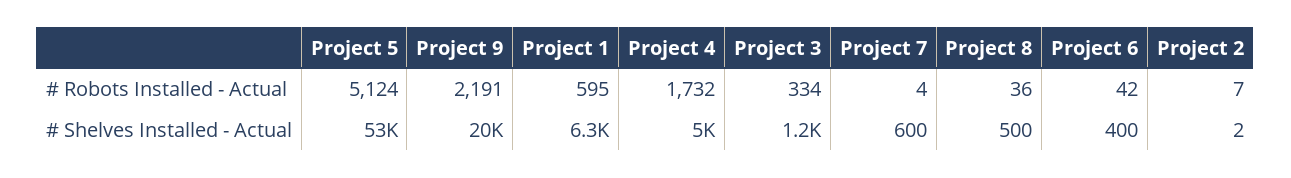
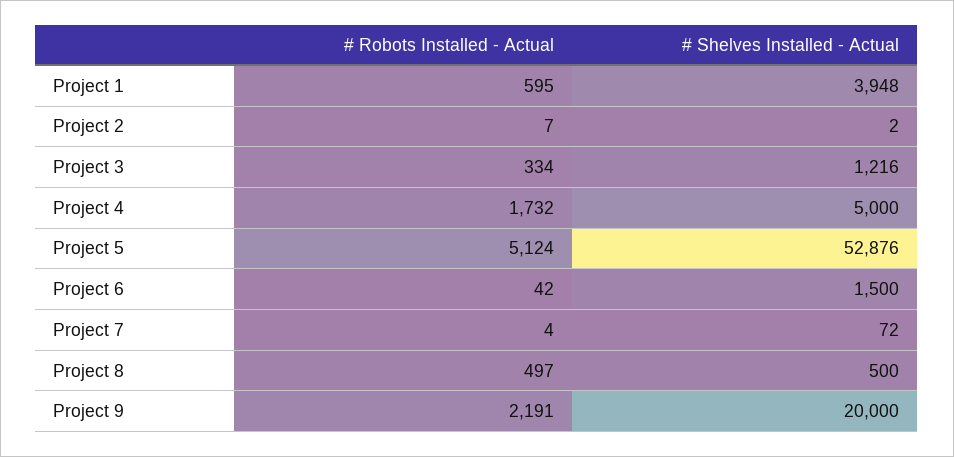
  {
    "Project 5": {
      "# Robots Installed - Actual": 5124,
      "# Shelves Installed - Actual": 52876
    },
    "Project 9": {
      "# Robots Installed - Actual": 2191,
      "# Shelves Installed - Actual": 20000
    },
    "Project 1": {
      "# Robots Installed - Actual": 595,
-     "# Shelves Installed - Actual": 6300
+     "# Shelves Installed - Actual": 3948
    },
    "Project 4": {
      "# Robots Installed - Actual": 1732,
      "# Shelves Installed - Actual": 5000
    },
    "Project 3": {
      "# Robots Installed - Actual": 334,
      "# Shelves Installed - Actual": 1216
    },
    "Project 7": {
      "# Robots Installed - Actual": 4,
-     "# Shelves Installed - Actual": 600
+     "# Shelves Installed - Actual": 72
    },
    "Project 8": {
-     "# Robots Installed - Actual": 36,
+     "# Robots Installed - Actual": 497,
      "# Shelves Installed - Actual": 500
    },
    "Project 6": {
      "# Robots Installed - Actual": 42,
-     "# Shelves Installed - Actual": 400
+     "# Shelves Installed - Actual": 1500
    },
    "Project 2": {
      "# Robots Installed - Actual": 7,
      "# Shelves Installed - Actual": 2
    }
  }

